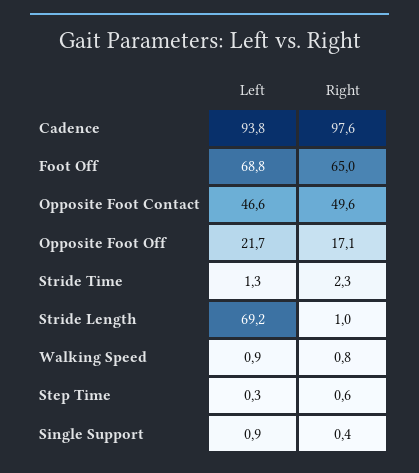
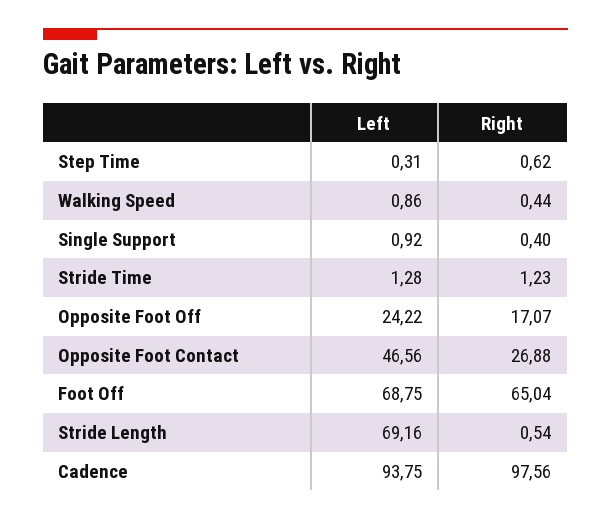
  {
    "Left": {
      "Cadence": 93.75,
      "Foot Off": 68.75,
      "Opposite Foot Contact": 46.56,
-     "Opposite Foot Off": 21.7,
+     "Opposite Foot Off": 24.22,
      "Stride Time": 1.28,
      "Stride Length": 69.16,
      "Walking Speed": 0.86,
      "Step Time": 0.31,
      "Single Support": 0.92
    },
    "Right": {
      "Cadence": 97.56,
      "Foot Off": 65.04,
-     "Opposite Foot Contact": 49.6,
+     "Opposite Foot Contact": 26.88,
      "Opposite Foot Off": 17.07,
-     "Stride Time": 2.3,
+     "Stride Time": 1.23,
-     "Stride Length": 1,
+     "Stride Length": 0.54,
-     "Walking Speed": 0.8,
+     "Walking Speed": 0.44,
      "Step Time": 0.62,
      "Single Support": 0.4
    }
  }

